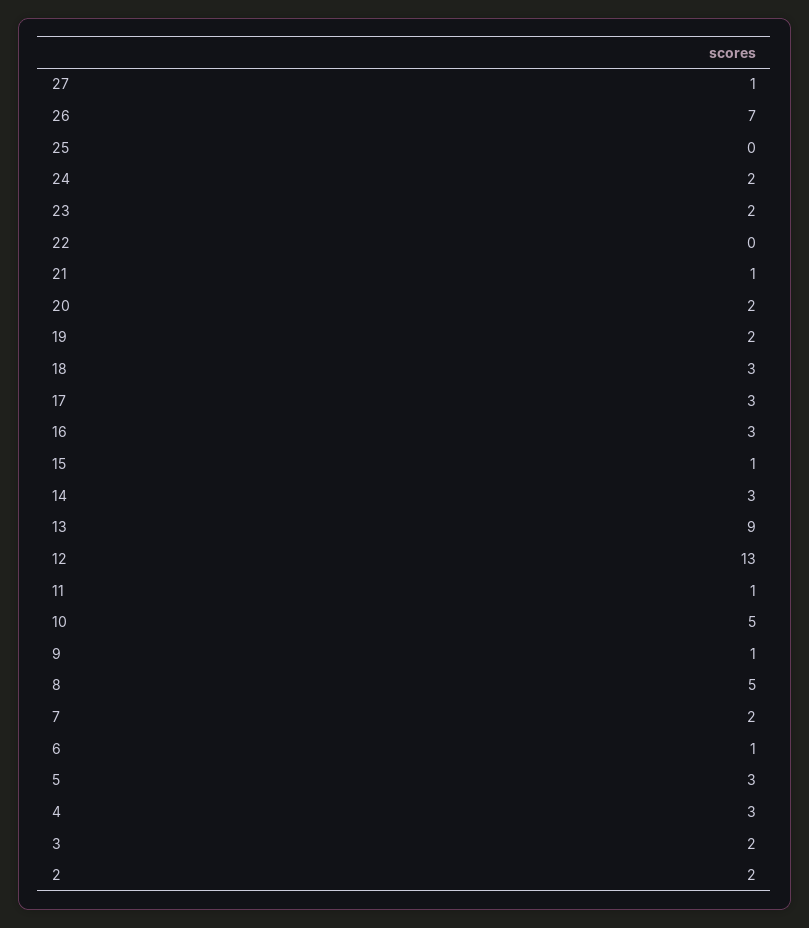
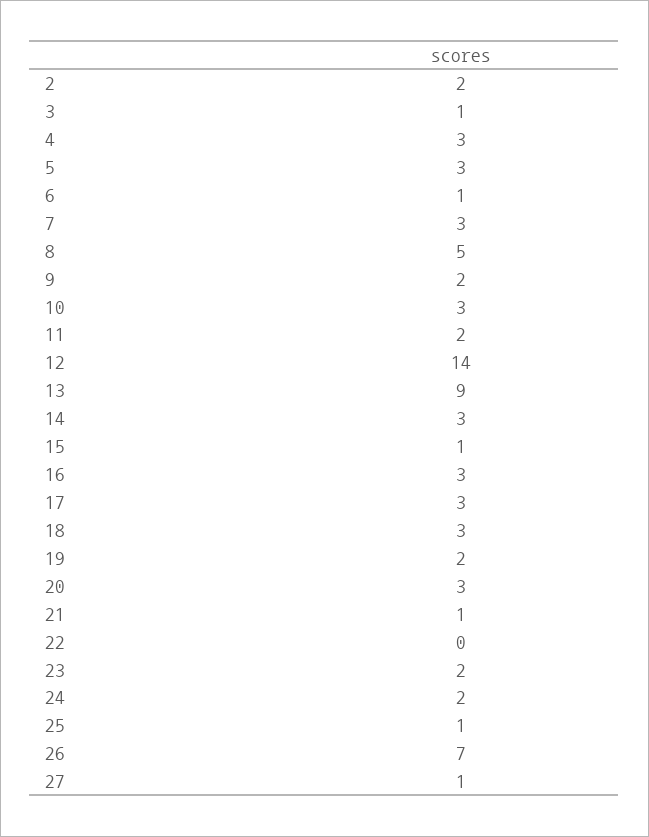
  {
    "27": 1,
    "26": 7,
-   "25": 0,
+   "25": 1,
    "24": 2,
    "23": 2,
    "22": 0,
    "21": 1,
-   "20": 2,
+   "20": 3,
    "19": 2,
    "18": 3,
    "17": 3,
    "16": 3,
    "15": 1,
    "14": 3,
    "13": 9,
-   "12": 13,
+   "12": 14,
-   "11": 1,
+   "11": 2,
-   "10": 5,
+   "10": 3,
-   "9": 1,
+   "9": 2,
    "8": 5,
-   "7": 2,
+   "7": 3,
    "6": 1,
    "5": 3,
    "4": 3,
-   "3": 2,
+   "3": 1,
    "2": 2
  }

